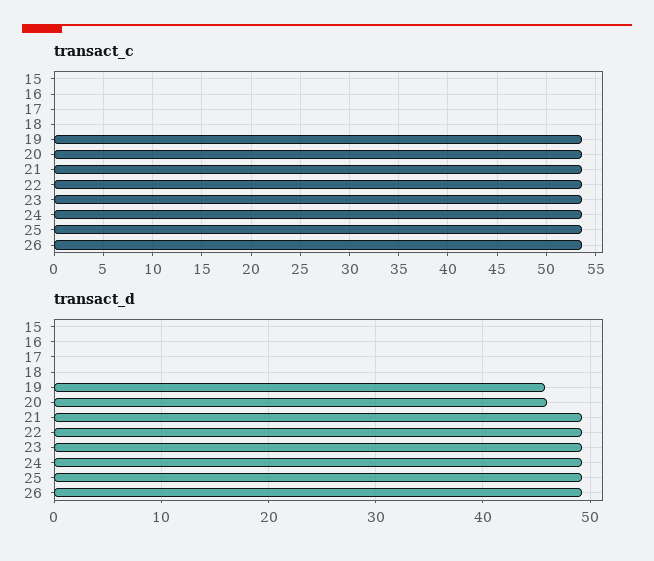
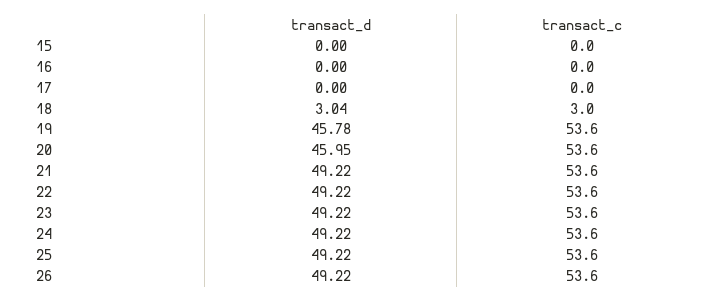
  {
    "transact_c": {
      "15": 0,
      "16": 0,
      "17": 0,
-     "18": 0,
+     "18": 3,
      "19": 53.6,
      "20": 53.6,
      "21": 53.6,
      "22": 53.6,
      "23": 53.6,
      "24": 53.6,
      "25": 53.6,
      "26": 53.6
    },
    "transact_d": {
      "15": 0,
      "16": 0,
      "17": 0,
-     "18": 0,
+     "18": 3.04,
      "19": 45.78,
      "20": 45.95,
      "21": 49.22,
      "22": 49.22,
      "23": 49.22,
      "24": 49.22,
      "25": 49.22,
      "26": 49.22
    }
  }

